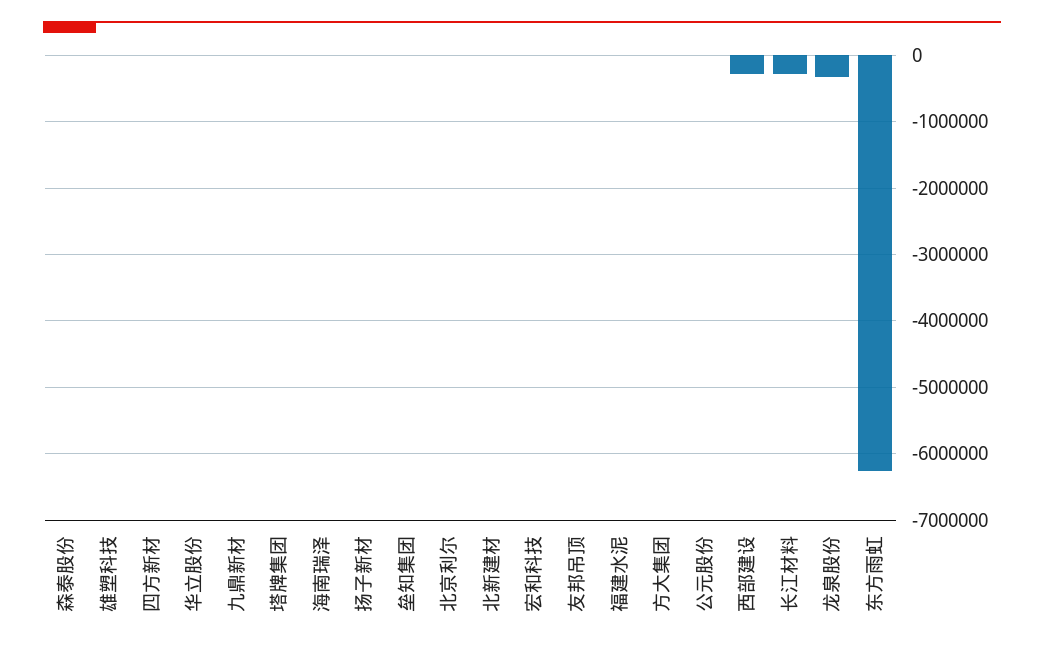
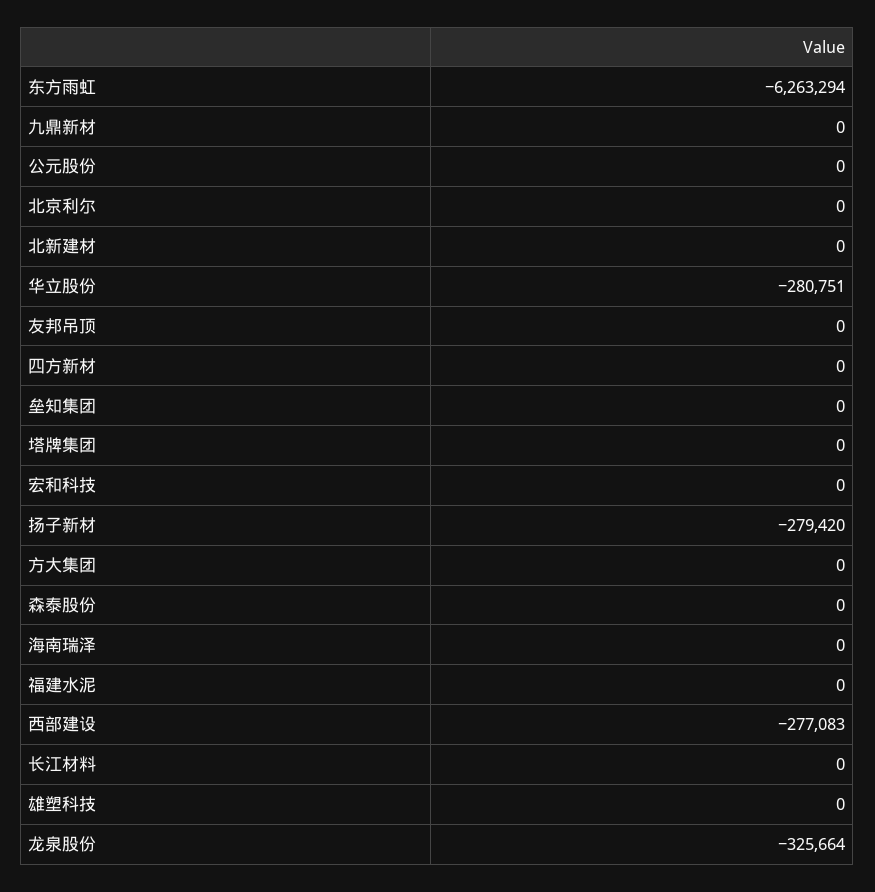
  {
    "森泰股份": 0,
    "雄塑科技": 0,
    "四方新材": 0,
-   "华立股份": 0,
+   "华立股份": -280751,
    "九鼎新材": 0,
    "塔牌集团": 0,
    "海南瑞泽": 0,
-   "扬子新材": 0,
+   "扬子新材": -279420,
    "垒知集团": 0,
    "北京利尔": 0,
    "北新建材": 0,
    "宏和科技": 0,
    "友邦吊顶": 0,
    "福建水泥": 0,
    "方大集团": 0,
    "公元股份": 0,
    "西部建设": -277083,
-   "长江材料": -300000,
+   "长江材料": 0,
    "龙泉股份": -325664,
    "东方雨虹": -6263294
  }

